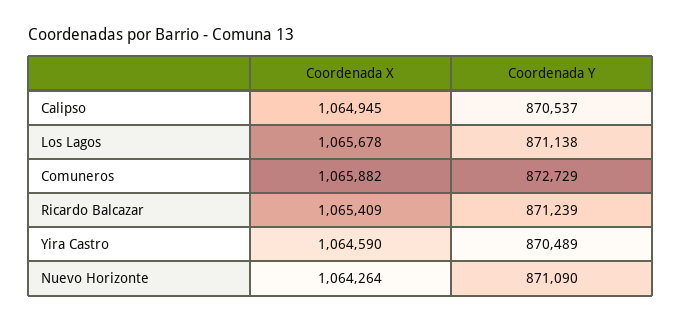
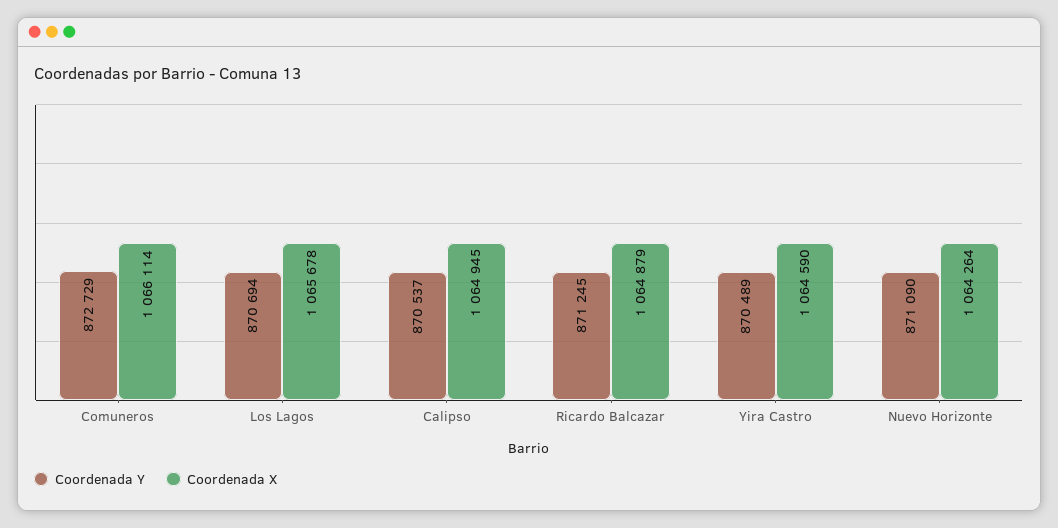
  {
    "Coordenada X": {
      "Calipso": 1064945,
      "Los Lagos": 1065678,
-     "Comuneros": 1065882,
+     "Comuneros": 1066114,
-     "Ricardo Balcazar": 1065409,
+     "Ricardo Balcazar": 1064879,
      "Yira Castro": 1064590,
      "Nuevo Horizonte": 1064264
    },
    "Coordenada Y": {
      "Calipso": 870537,
-     "Los Lagos": 871138,
+     "Los Lagos": 870694,
      "Comuneros": 872729,
-     "Ricardo Balcazar": 871239,
+     "Ricardo Balcazar": 871245,
      "Yira Castro": 870489,
      "Nuevo Horizonte": 871090
    }
  }

